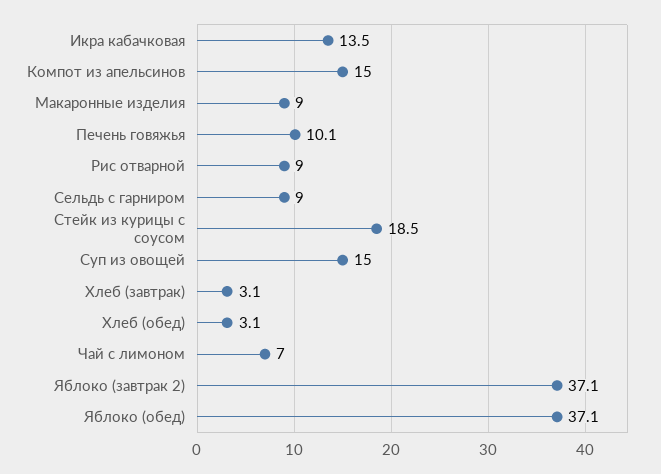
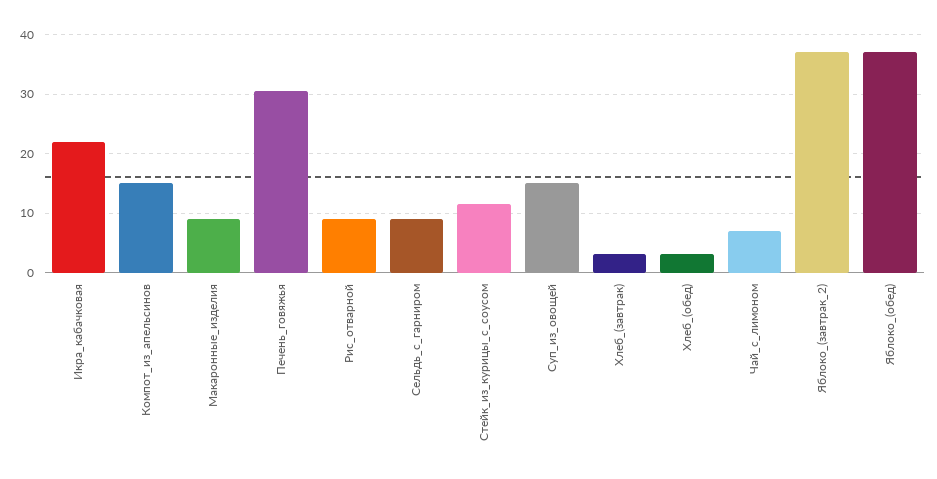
  {
-   "Икра кабачковая": 13.5,
+   "Икра кабачковая": 22,
    "Компот из апельсинов": 15,
    "Макаронные изделия": 9,
-   "Печень говяжья": 10.1,
+   "Печень говяжья": 30,
    "Рис отварной": 9,
    "Сельдь с гарниром": 9,
-   "Стейк из курицы с соусом": 18.5,
+   "Стейк из курицы с соусом": 12,
    "Суп из овощей": 15,
    "Хлеб (завтрак)": 3.1,
    "Хлеб (обед)": 3.1,
    "Чай с лимоном": 7,
    "Яблоко (завтрак 2)": 37.1,
    "Яблоко (обед)": 37.1
  }

